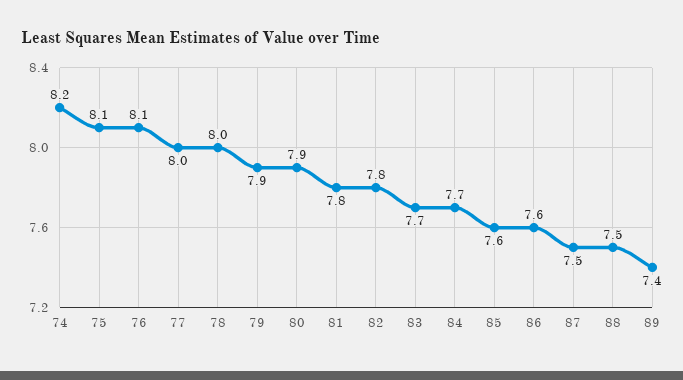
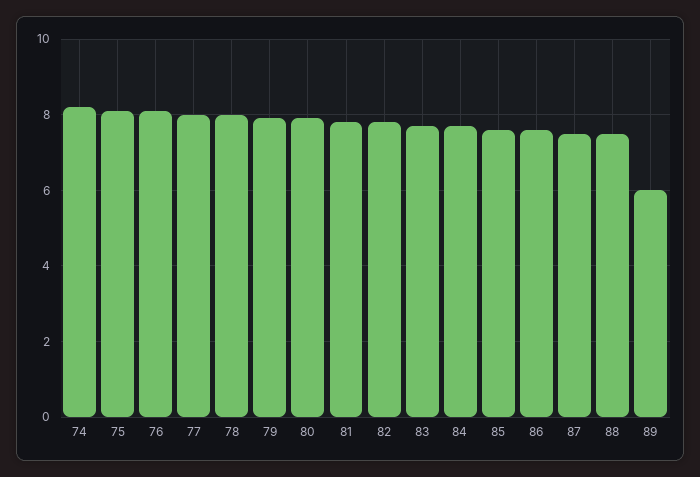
  {
    "74": 8.2,
    "75": 8.1,
    "76": 8.1,
    "77": 8,
    "78": 8,
    "79": 7.9,
    "80": 7.9,
    "81": 7.8,
    "82": 7.8,
    "83": 7.7,
    "84": 7.7,
    "85": 7.6,
    "86": 7.6,
    "87": 7.5,
    "88": 7.5,
-   "89": 7.4
+   "89": 6
  }

